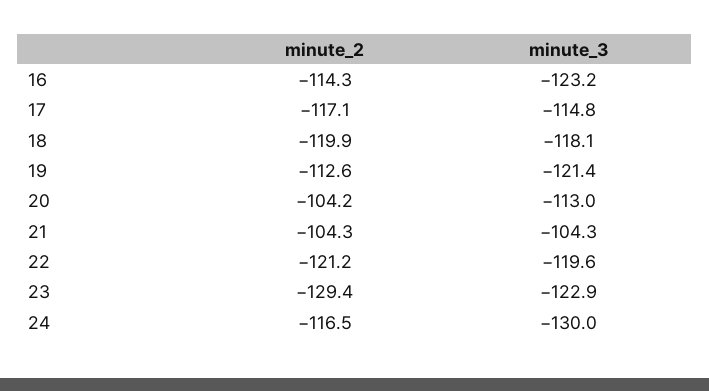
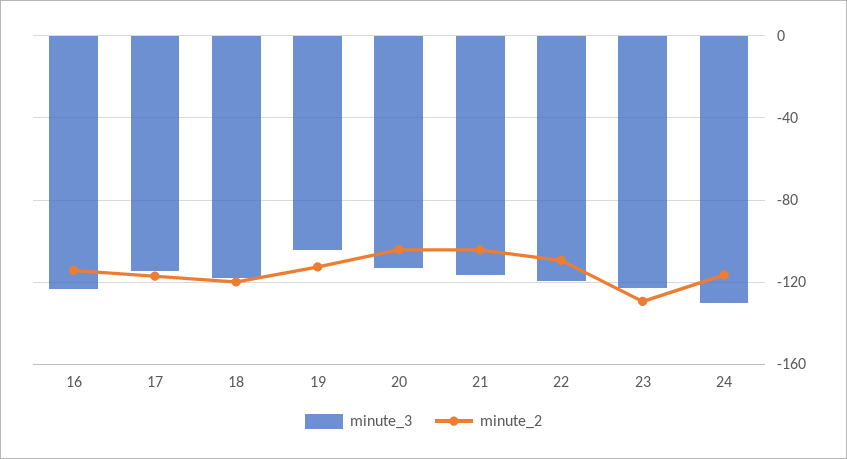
  {
    "minute_2": {
      "16": -114.3,
      "17": -117.1,
      "18": -119.9,
      "19": -112.6,
      "20": -104.2,
      "21": -104.3,
-     "22": -121.2,
+     "22": -110,
      "23": -129.4,
      "24": -116.5
    },
    "minute_3": {
      "16": -123.2,
      "17": -114.8,
      "18": -118.1,
-     "19": -121.4,
+     "19": -105,
      "20": -113,
-     "21": -104.3,
+     "21": -115,
      "22": -119.6,
      "23": -122.9,
      "24": -130
    }
  }

